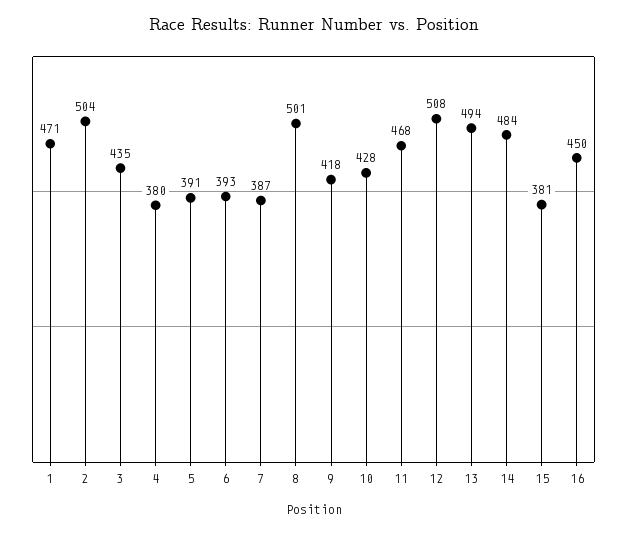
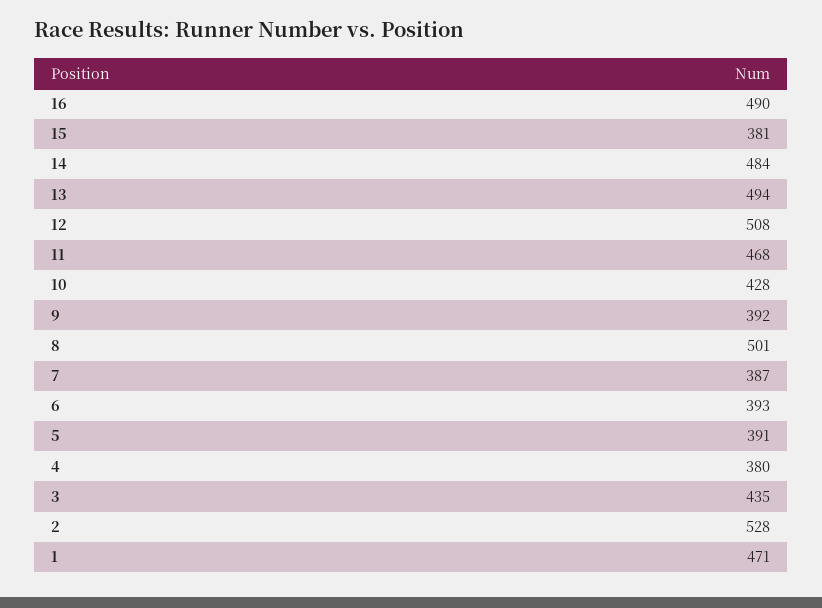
  {
    "1": 471,
-   "2": 504,
+   "2": 528,
    "3": 435,
    "4": 380,
    "5": 391,
    "6": 393,
    "7": 387,
    "8": 501,
-   "9": 418,
+   "9": 392,
    "10": 428,
    "11": 468,
    "12": 508,
    "13": 494,
    "14": 484,
    "15": 381,
-   "16": 450
+   "16": 490
  }

